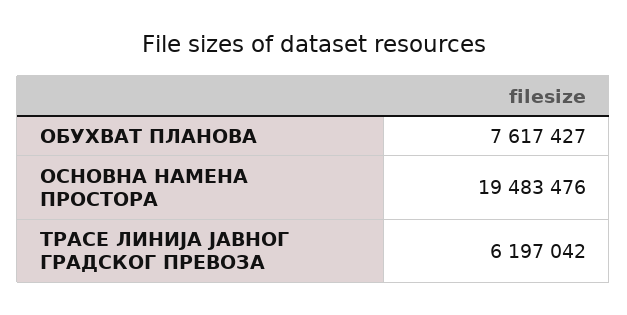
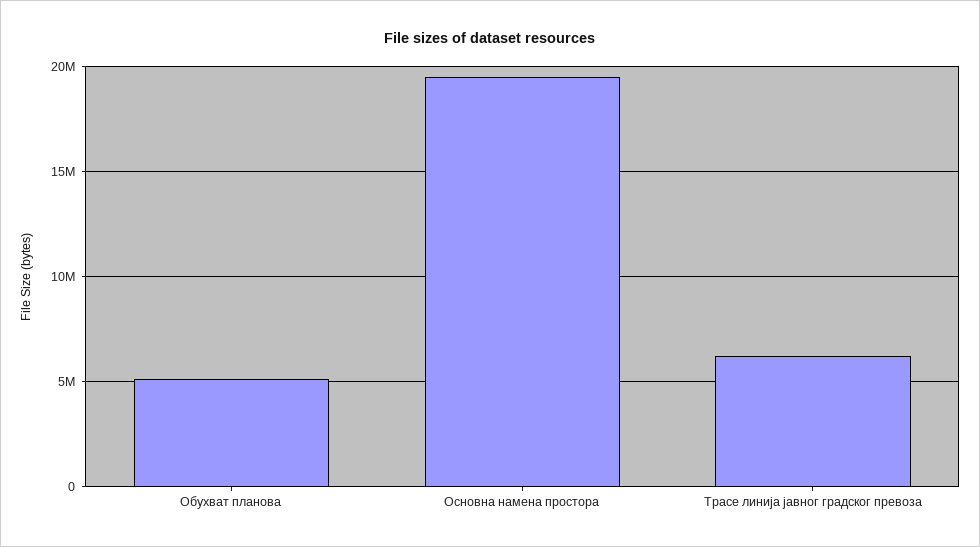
  {
-   "ОБУХВАТ ПЛАНОВА": 7617427,
+   "ОБУХВАТ ПЛАНОВА": 5000000,
    "ОСНОВНА НАМЕНА ПРОСТОРА": 19483476,
    "ТРАСЕ ЛИНИЈА ЈАВНОГ ГРАДСКОГ ПРЕВОЗА": 6197042
  }

